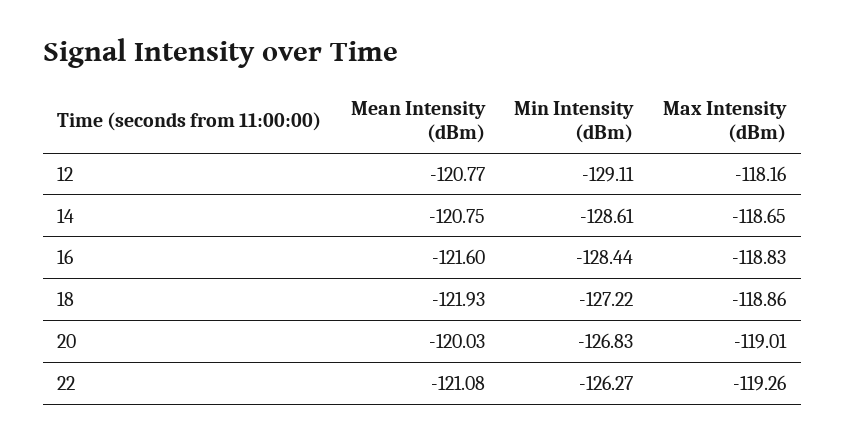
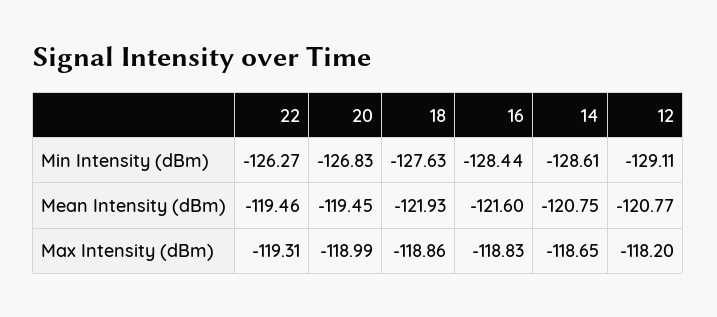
  {
    "Mean Intensity (dBm)": {
      "12": -120.77,
      "14": -120.75,
      "16": -121.6,
      "18": -121.93,
-     "20": -120.03,
+     "20": -119.45,
-     "22": -121.08
+     "22": -119.46
    },
    "Min Intensity (dBm)": {
      "12": -129.11,
      "14": -128.61,
      "16": -128.44,
-     "18": -127.22,
+     "18": -127.63,
      "20": -126.83,
      "22": -126.27
    },
    "Max Intensity (dBm)": {
-     "12": -118.16,
+     "12": -118.2,
      "14": -118.65,
      "16": -118.83,
      "18": -118.86,
-     "20": -119.01,
+     "20": -118.99,
-     "22": -119.26
+     "22": -119.31
    }
  }

